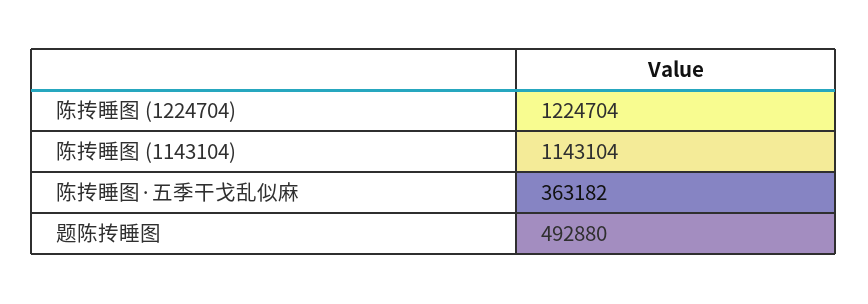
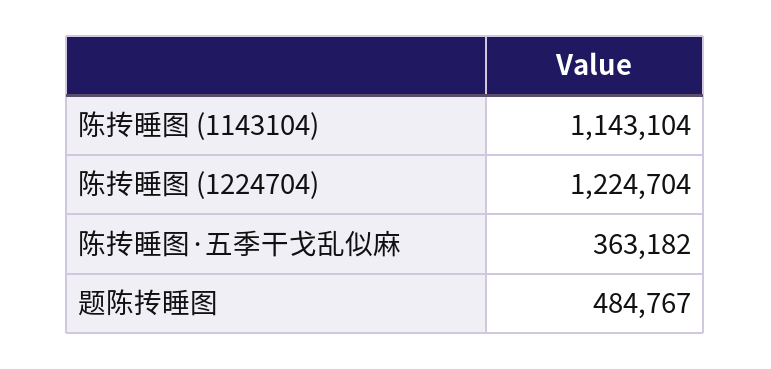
  {
    "陈抟睡图 (1224704)": 1224704,
    "陈抟睡图 (1143104)": 1143104,
    "陈抟睡图·五季干戈乱似麻": 363182,
-   "题陈抟睡图": 492880
+   "题陈抟睡图": 484767
  }

